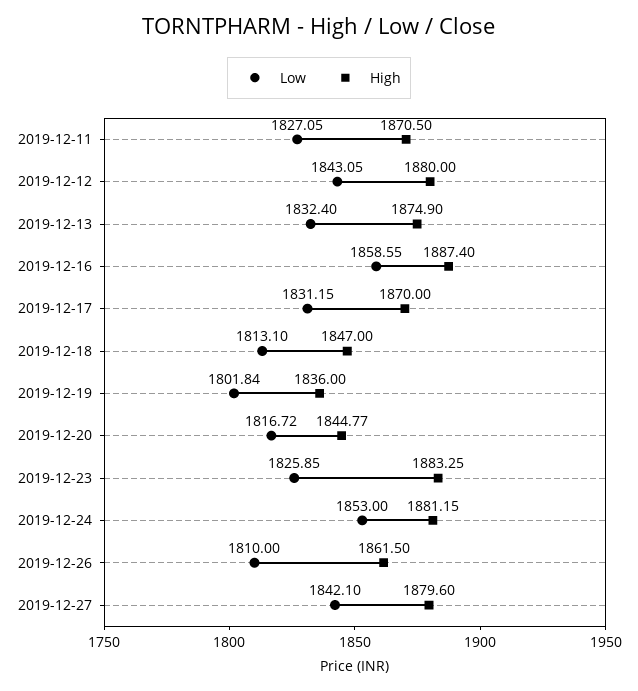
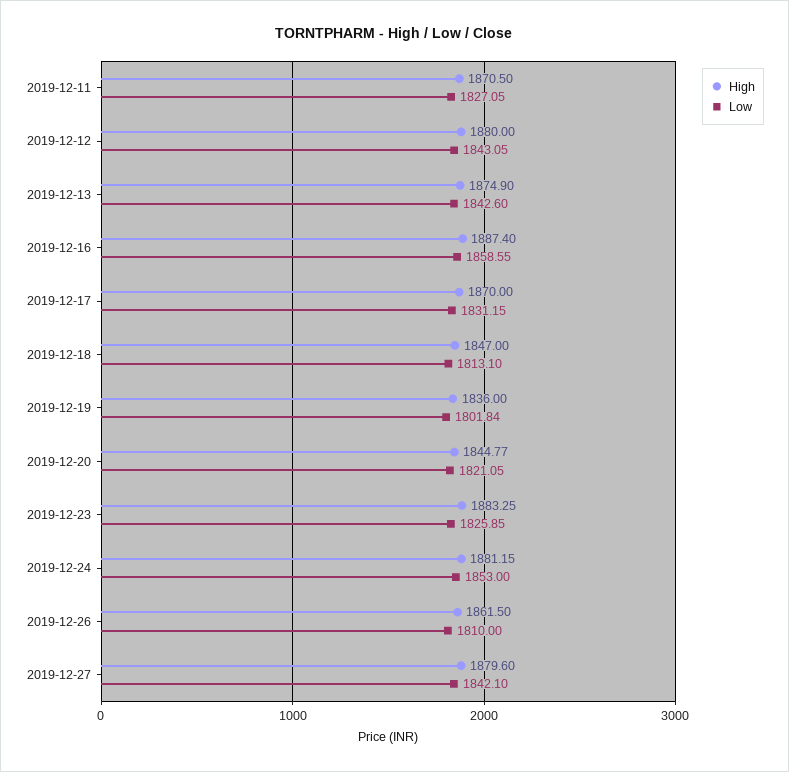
  {
    "Low": {
      "2019-12-11": 1827.05,
      "2019-12-12": 1843.05,
-     "2019-12-13": 1832.4,
+     "2019-12-13": 1842.6,
      "2019-12-16": 1858.55,
      "2019-12-17": 1831.15,
      "2019-12-18": 1813.1,
      "2019-12-19": 1801.84,
-     "2019-12-20": 1816.72,
+     "2019-12-20": 1821.05,
      "2019-12-23": 1825.85,
      "2019-12-24": 1853,
      "2019-12-26": 1810,
      "2019-12-27": 1842.1
    },
    "High": {
      "2019-12-11": 1870.5,
      "2019-12-12": 1880,
      "2019-12-13": 1874.9,
      "2019-12-16": 1887.4,
      "2019-12-17": 1870,
      "2019-12-18": 1847,
      "2019-12-19": 1836,
      "2019-12-20": 1844.77,
      "2019-12-23": 1883.25,
      "2019-12-24": 1881.15,
      "2019-12-26": 1861.5,
      "2019-12-27": 1879.6
    }
  }

